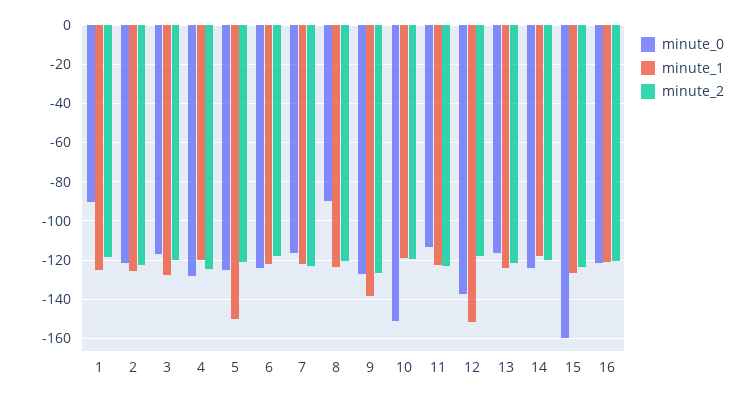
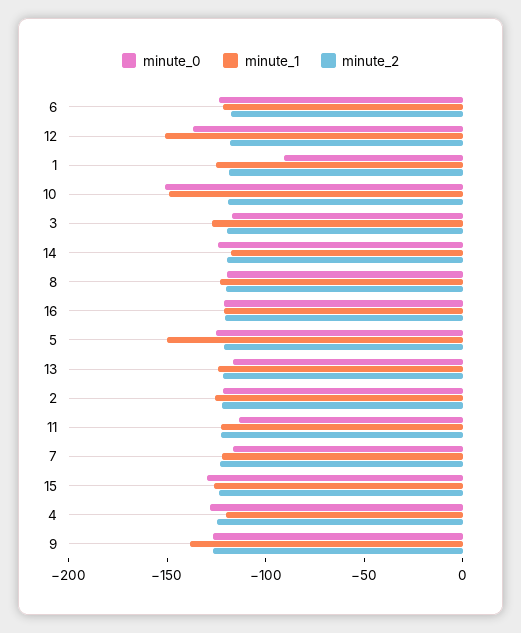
  {
    "minute_0": {
      "1": -90,
      "2": -120,
      "3": -115,
      "4": -130,
      "5": -125,
      "6": -125,
      "7": -115,
-     "8": -90,
+     "8": -120,
      "9": -125,
      "10": -150,
      "11": -115,
      "12": -135,
      "13": -115,
      "14": -125,
-     "15": -160,
+     "15": -130,
      "16": -120
    },
    "minute_1": {
      "1": -125,
      "2": -125,
      "3": -125,
      "4": -120,
      "5": -150,
      "6": -120,
      "7": -120,
      "8": -125,
      "9": -140,
-     "10": -120,
+     "10": -150,
      "11": -125,
      "12": -150,
      "13": -125,
      "14": -120,
      "15": -125,
      "16": -120
    },
    "minute_2": {
      "1": -120,
      "2": -120,
      "3": -120,
      "4": -125,
      "5": -120,
      "6": -120,
      "7": -125,
      "8": -120,
      "9": -125,
      "10": -120,
      "11": -125,
      "12": -120,
      "13": -120,
      "14": -120,
      "15": -125,
      "16": -120
    }
  }

